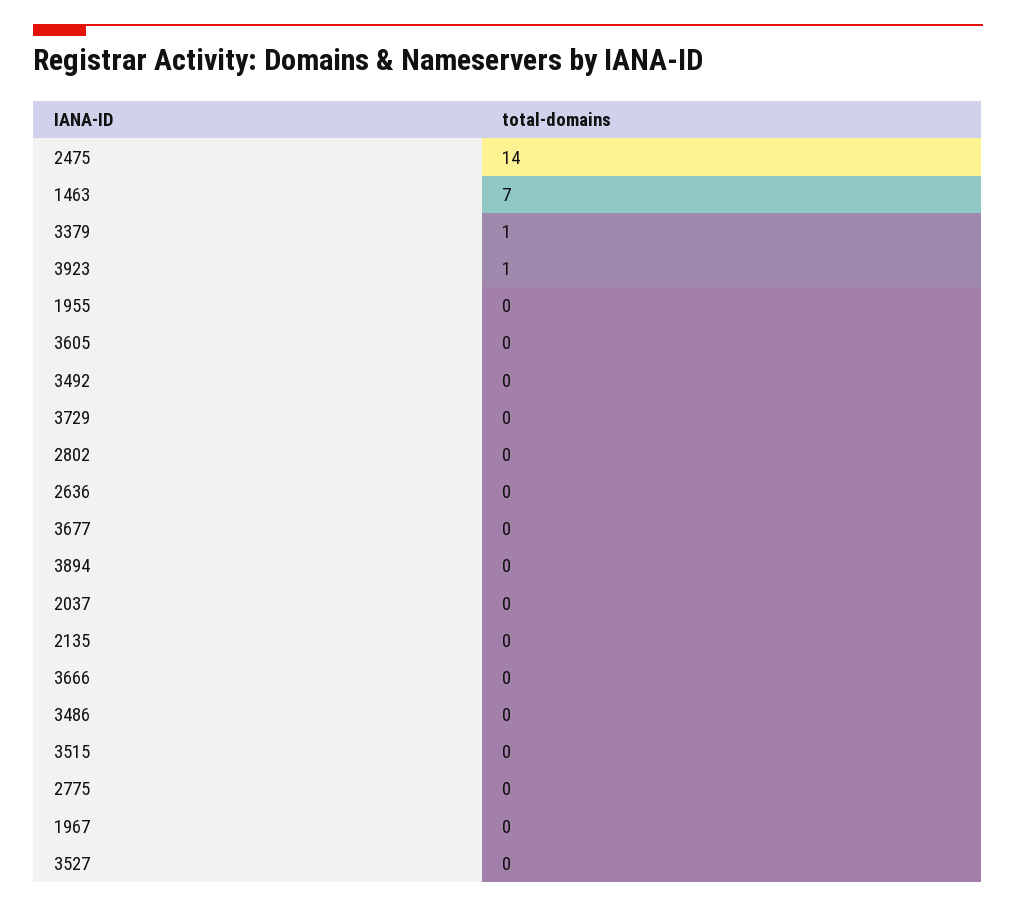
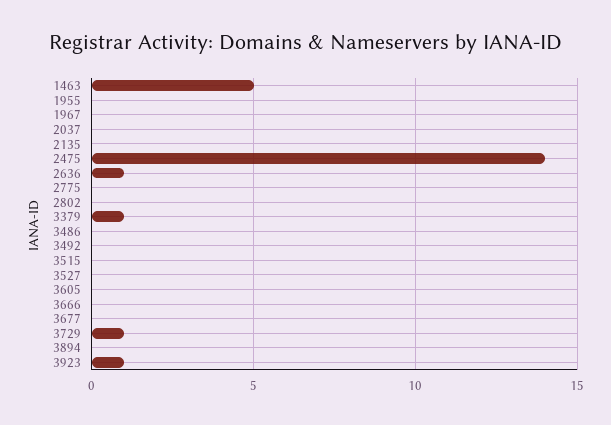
  {
    "2475": 14,
-   "1463": 7,
+   "1463": 5,
    "3379": 1,
    "3923": 1,
    "1955": 0,
    "3605": 0,
    "3492": 0,
-   "3729": 0,
+   "3729": 1,
    "2802": 0,
-   "2636": 0,
+   "2636": 1,
    "3677": 0,
    "3894": 0,
    "2037": 0,
    "2135": 0,
    "3666": 0,
    "3486": 0,
    "3515": 0,
    "2775": 0,
    "1967": 0,
    "3527": 0
  }

